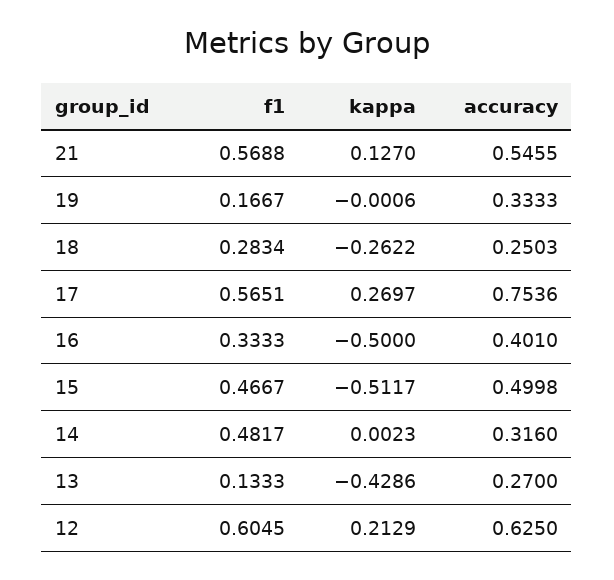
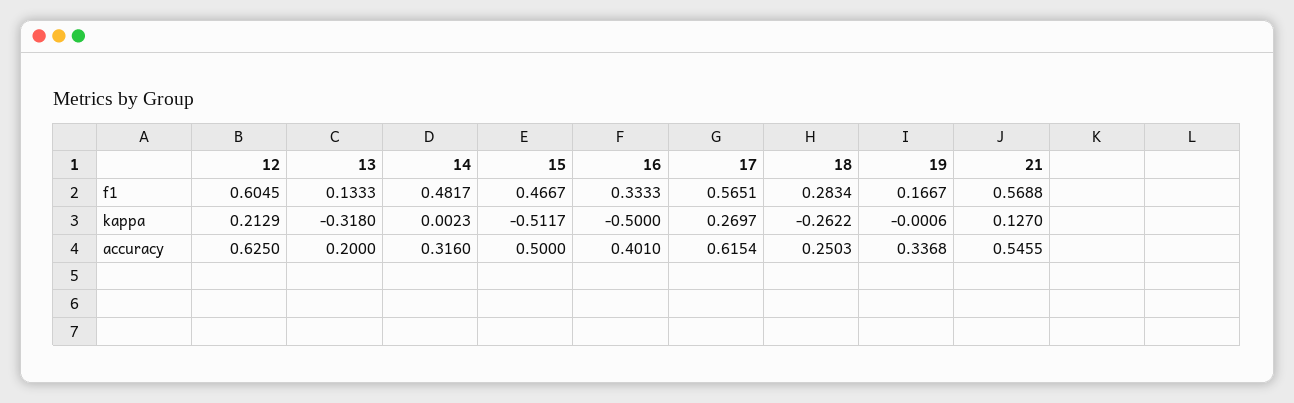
  {
    "f1": {
      "21": 0.5688,
      "19": 0.1667,
      "18": 0.2834,
      "17": 0.5651,
      "16": 0.3333,
      "15": 0.4667,
      "14": 0.4817,
      "13": 0.1333,
      "12": 0.6045
    },
    "kappa": {
      "21": 0.127,
      "19": -0.0006,
      "18": -0.2622,
      "17": 0.2697,
      "16": -0.5,
      "15": -0.5117,
      "14": 0.0023,
-     "13": -0.4286,
+     "13": -0.318,
      "12": 0.2129
    },
    "accuracy": {
      "21": 0.5455,
-     "19": 0.3333,
+     "19": 0.3368,
      "18": 0.2503,
-     "17": 0.7536,
+     "17": 0.6154,
      "16": 0.401,
-     "15": 0.4998,
+     "15": 0.5,
      "14": 0.316,
-     "13": 0.27,
+     "13": 0.2,
      "12": 0.625
    }
  }

